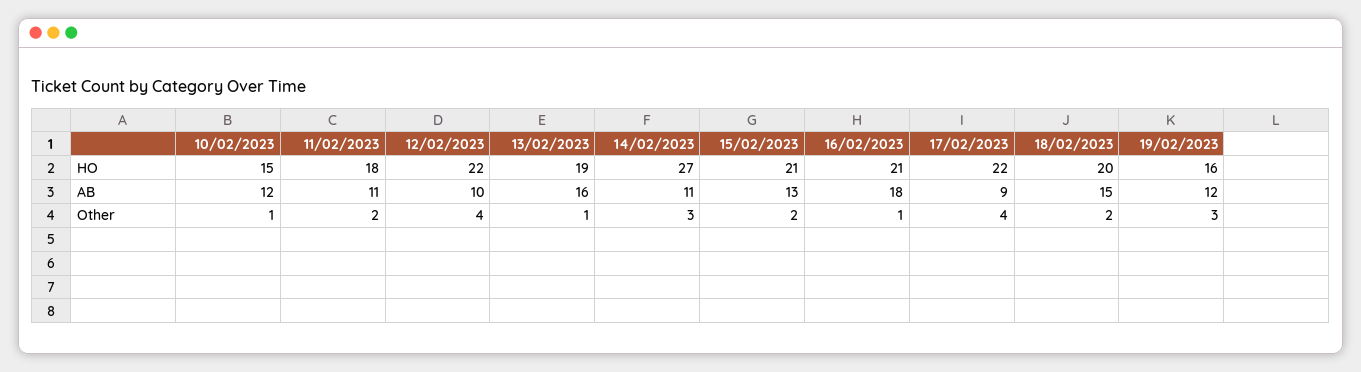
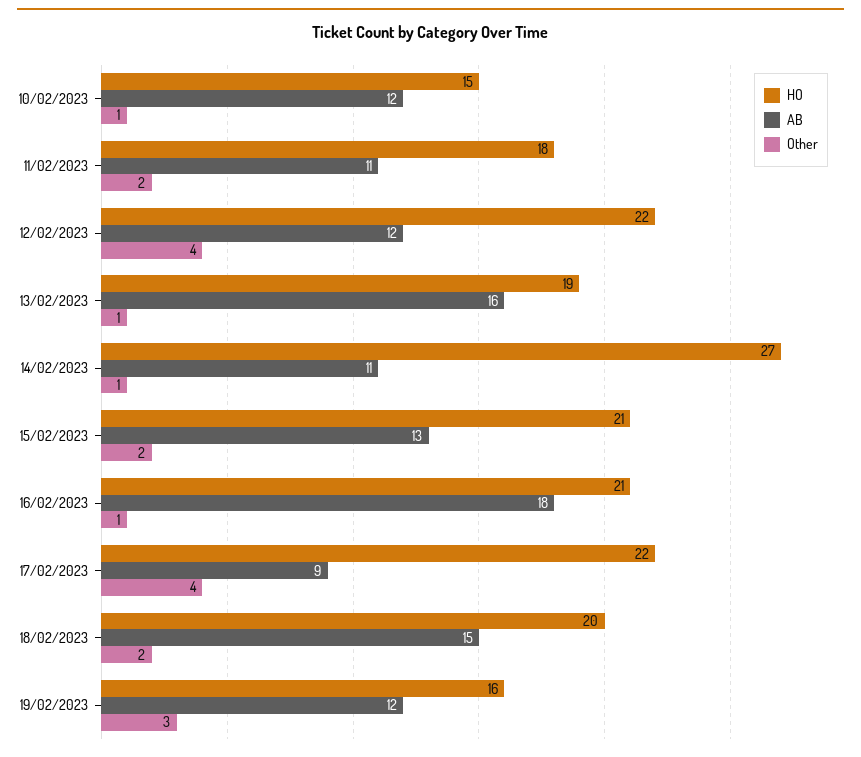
  {
    "HO": {
      "10/02/2023": 15,
      "11/02/2023": 18,
      "12/02/2023": 22,
      "13/02/2023": 19,
      "14/02/2023": 27,
      "15/02/2023": 21,
      "16/02/2023": 21,
      "17/02/2023": 22,
      "18/02/2023": 20,
      "19/02/2023": 16
    },
    "AB": {
      "10/02/2023": 12,
      "11/02/2023": 11,
-     "12/02/2023": 10,
+     "12/02/2023": 12,
      "13/02/2023": 16,
      "14/02/2023": 11,
      "15/02/2023": 13,
      "16/02/2023": 18,
      "17/02/2023": 9,
      "18/02/2023": 15,
      "19/02/2023": 12
    },
    "Other": {
      "10/02/2023": 1,
      "11/02/2023": 2,
      "12/02/2023": 4,
      "13/02/2023": 1,
-     "14/02/2023": 3,
+     "14/02/2023": 1,
      "15/02/2023": 2,
      "16/02/2023": 1,
      "17/02/2023": 4,
      "18/02/2023": 2,
      "19/02/2023": 3
    }
  }

